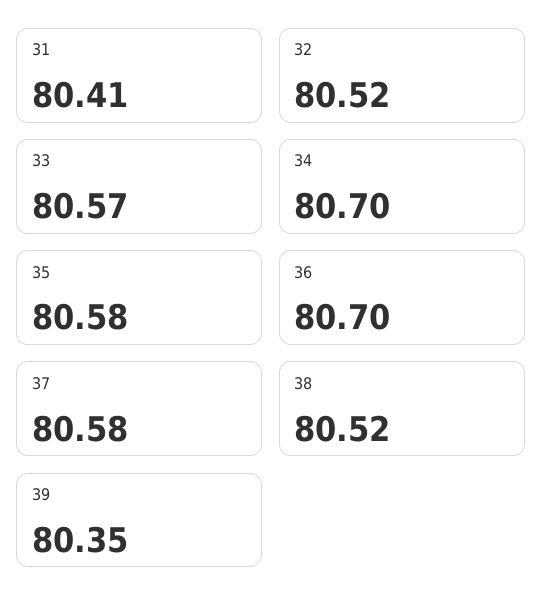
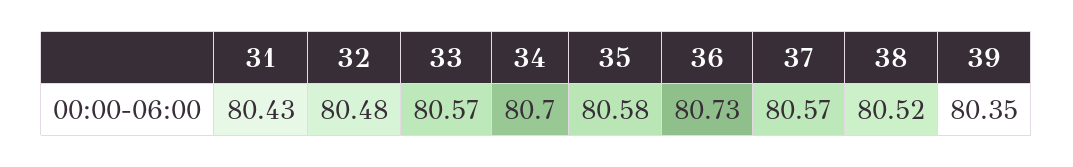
  {
-   "31": 80.41,
+   "31": 80.43,
-   "32": 80.52,
+   "32": 80.48,
    "33": 80.57,
    "34": 80.7,
    "35": 80.58,
-   "36": 80.7,
+   "36": 80.73,
-   "37": 80.58,
+   "37": 80.57,
    "38": 80.52,
    "39": 80.35
  }

